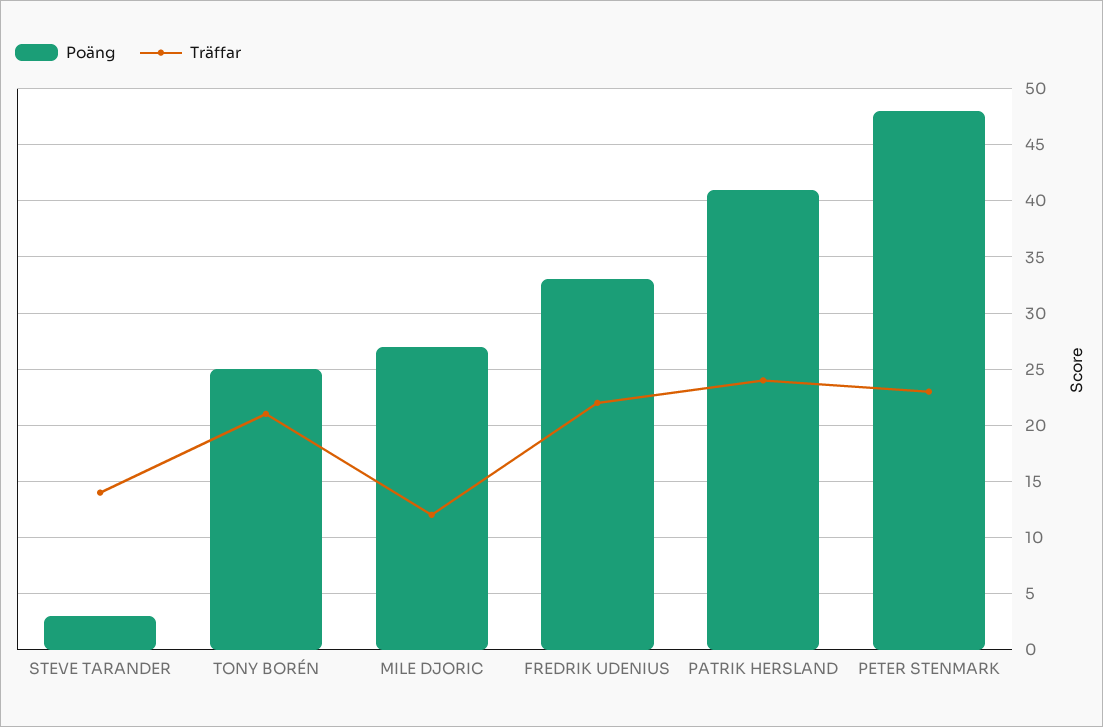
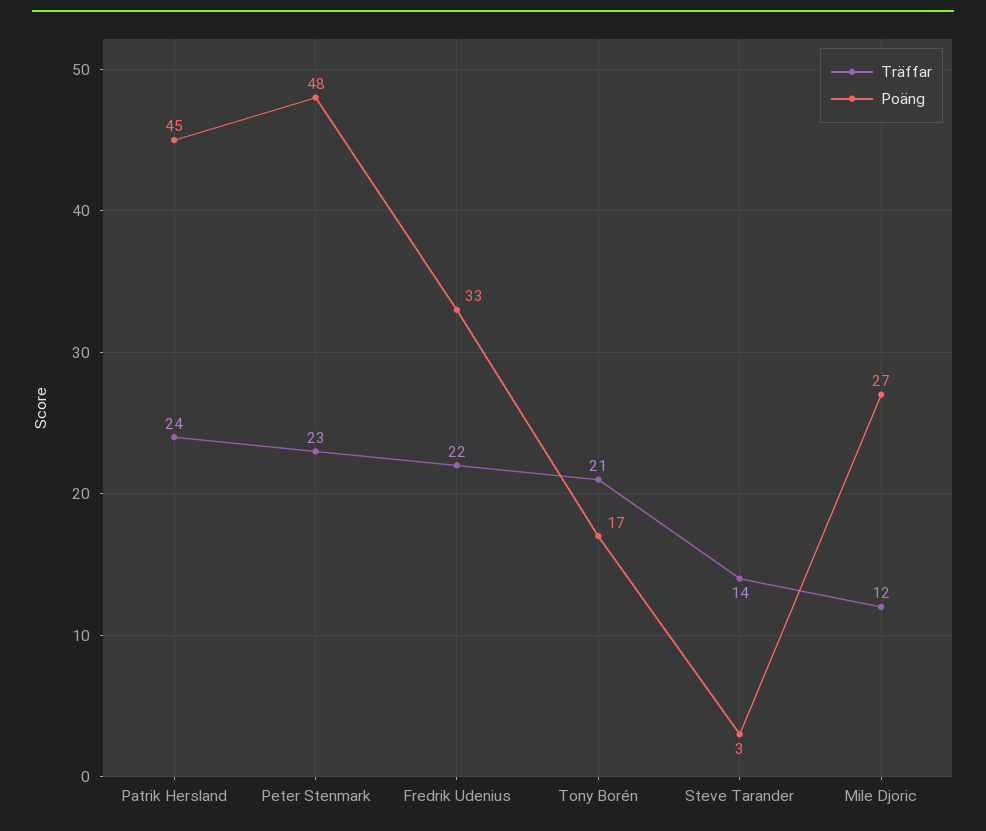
  {
    "Poäng": {
      "STEVE TARANDER": 3,
-     "TONY BORÉN": 25,
+     "TONY BORÉN": 17,
      "MILE DJORIC": 27,
      "FREDRIK UDENIUS": 33,
-     "PATRIK HERSLAND": 41,
+     "PATRIK HERSLAND": 45,
      "PETER STENMARK": 48
    },
    "Träffar": {
      "STEVE TARANDER": 14,
      "TONY BORÉN": 21,
      "MILE DJORIC": 12,
      "FREDRIK UDENIUS": 22,
      "PATRIK HERSLAND": 24,
      "PETER STENMARK": 23
    }
  }

